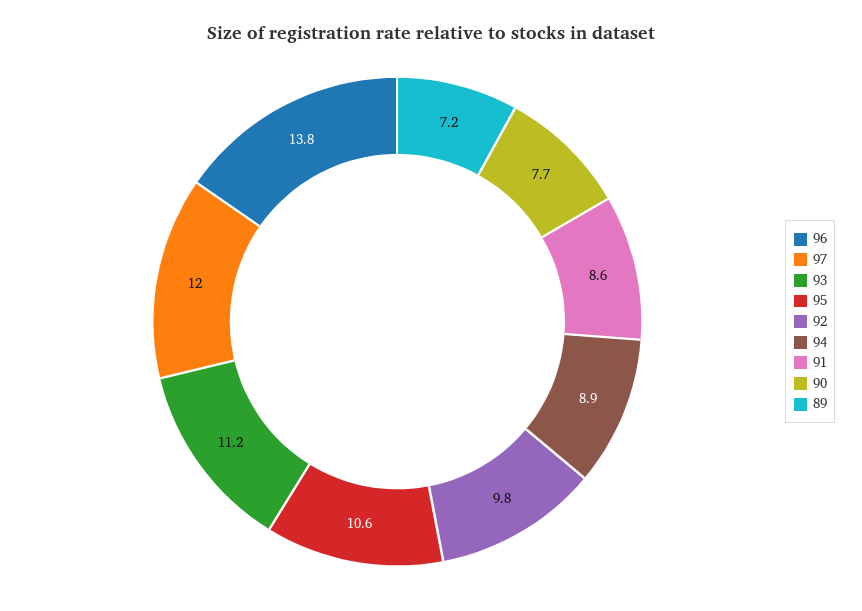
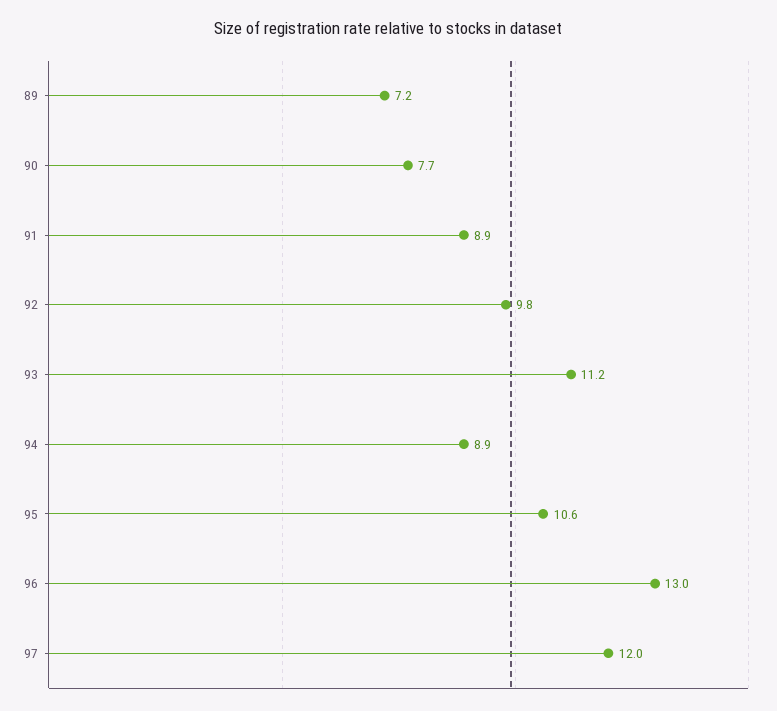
  {
-   "96": 13.8,
+   "96": 13,
    "97": 12,
    "93": 11.2,
    "95": 10.6,
    "92": 9.8,
    "94": 8.9,
-   "91": 8.6,
+   "91": 8.9,
    "90": 7.7,
    "89": 7.2
  }

